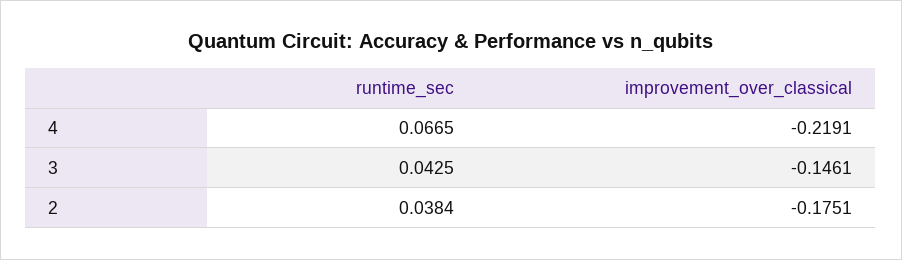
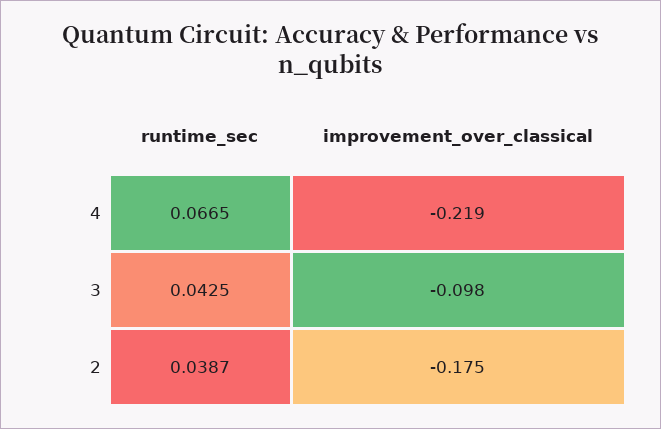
  {
    "runtime_sec": {
      "4": 0.0665,
      "3": 0.0425,
-     "2": 0.0384
+     "2": 0.0387
    },
    "improvement_over_classical": {
      "4": -0.2191,
-     "3": -0.1461,
+     "3": -0.098,
      "2": -0.1751
    }
  }

